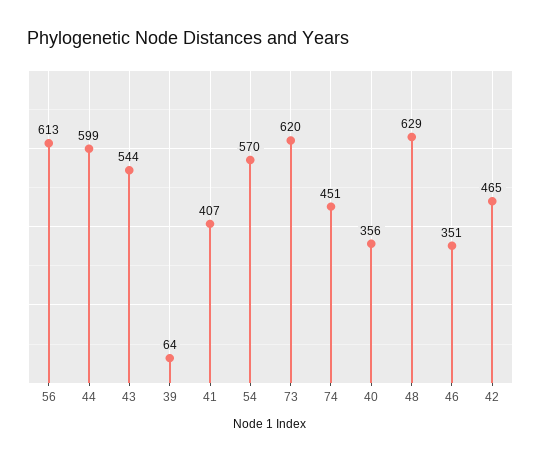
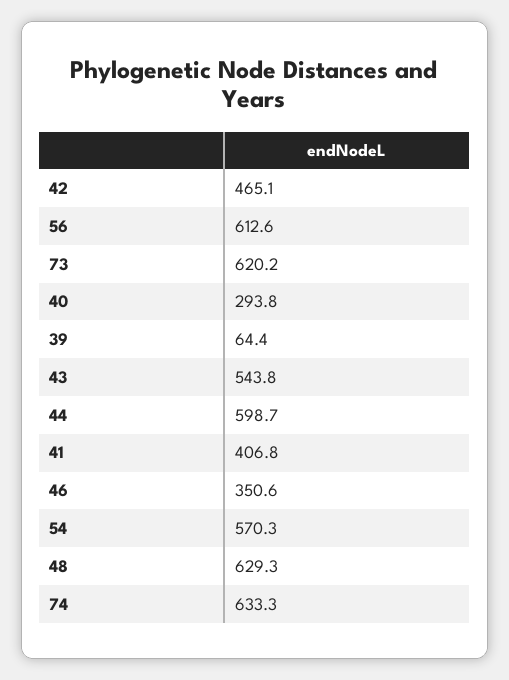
  {
    "56": 612.6,
    "44": 598.7,
    "43": 543.8,
    "39": 64.4,
    "41": 406.8,
    "54": 570.3,
    "73": 620.2,
-   "74": 451,
+   "74": 633.3,
-   "40": 356,
+   "40": 293.8,
    "48": 629.3,
    "46": 350.6,
    "42": 465.1
  }

